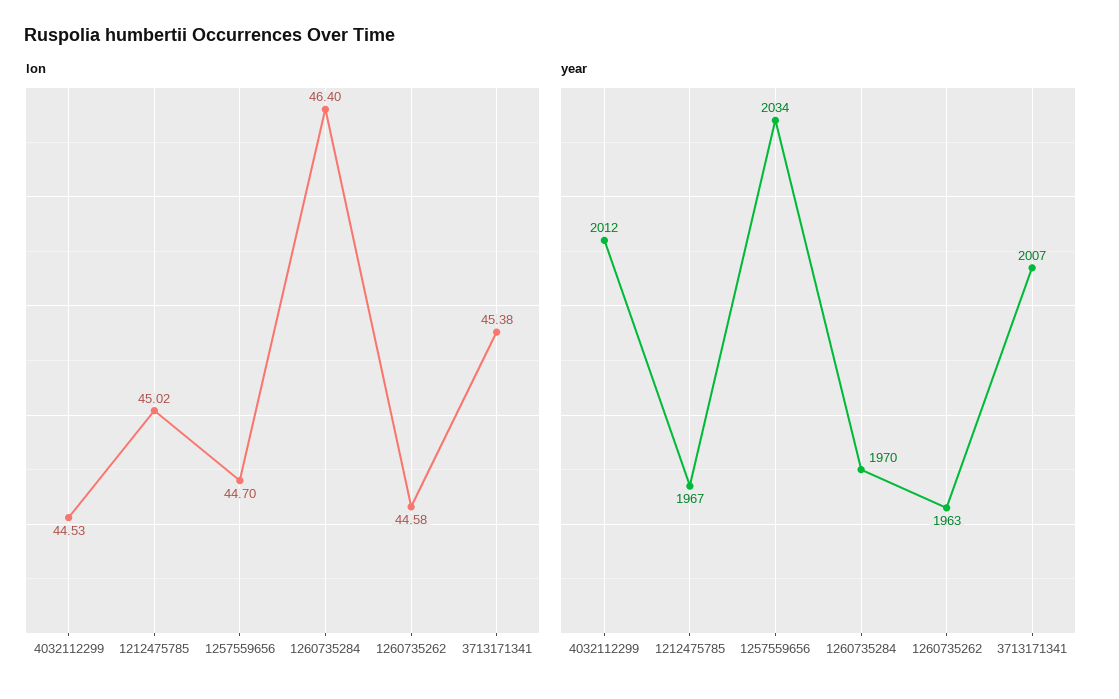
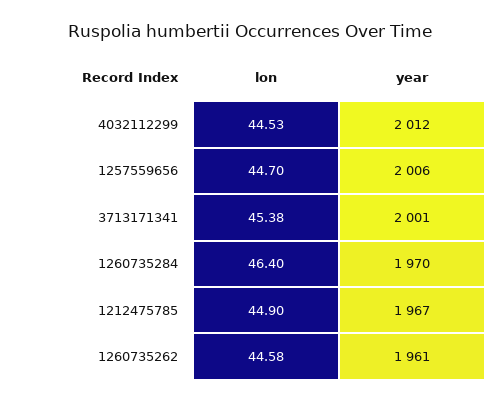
  {
    "lon": {
      "4032112299": 44.53,
-     "1212475785": 45.02,
+     "1212475785": 44.9,
      "1257559656": 44.7,
      "1260735284": 46.4,
      "1260735262": 44.58,
      "3713171341": 45.38
    },
    "year": {
      "4032112299": 2012,
      "1212475785": 1967,
-     "1257559656": 2034,
+     "1257559656": 2006,
      "1260735284": 1970,
-     "1260735262": 1963,
+     "1260735262": 1961,
-     "3713171341": 2007
+     "3713171341": 2001
    }
  }

